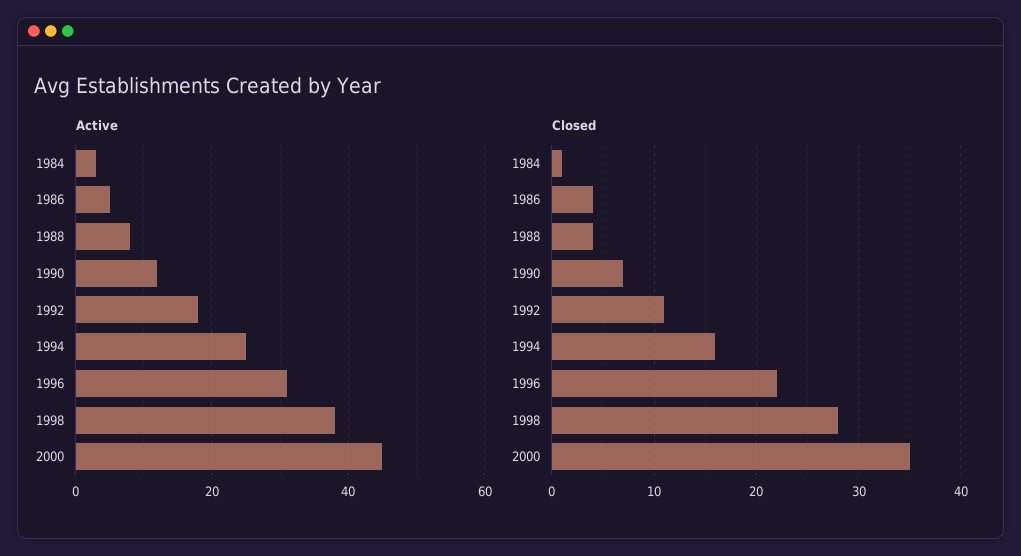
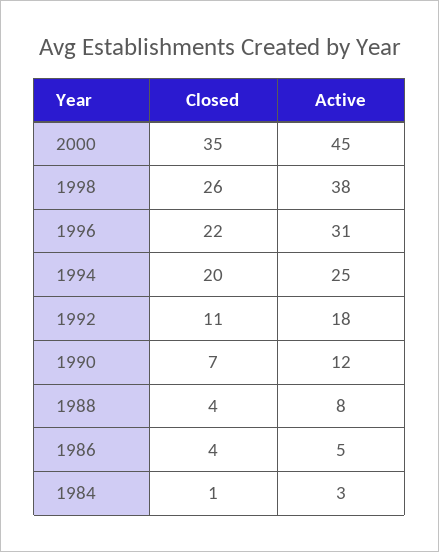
  {
    "Active": {
      "1984": 3,
      "1986": 5,
      "1988": 8,
      "1990": 12,
      "1992": 18,
      "1994": 25,
      "1996": 31,
      "1998": 38,
      "2000": 45
    },
    "Closed": {
      "1984": 1,
      "1986": 4,
      "1988": 4,
      "1990": 7,
      "1992": 11,
-     "1994": 16,
+     "1994": 20,
      "1996": 22,
-     "1998": 28,
+     "1998": 26,
      "2000": 35
    }
  }

